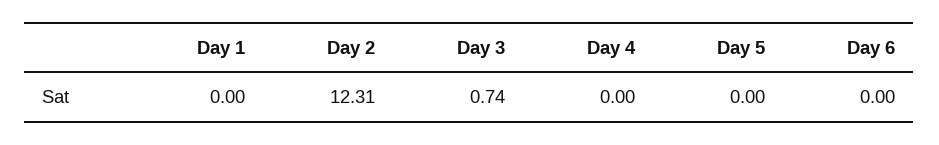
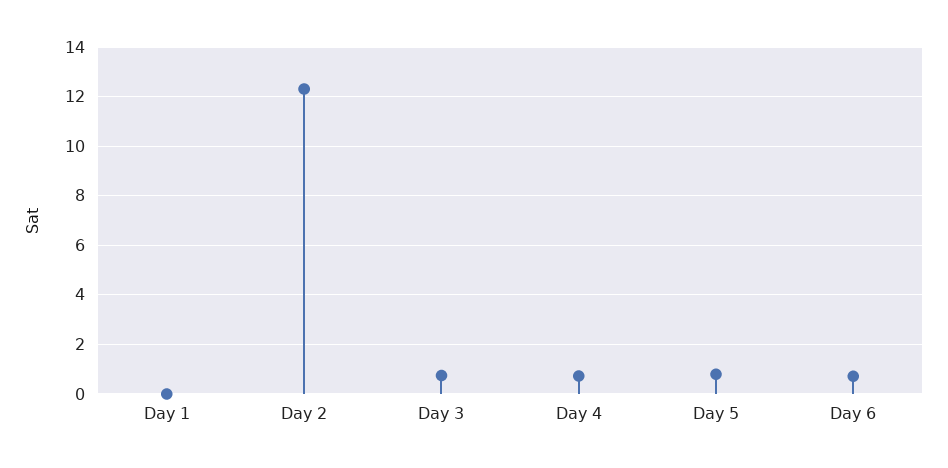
  {
    "Day 1": 0,
    "Day 2": 12.31,
    "Day 3": 0.74,
-   "Day 4": 0,
+   "Day 4": 0.75,
-   "Day 5": 0,
+   "Day 5": 0.75,
-   "Day 6": 0
+   "Day 6": 0.75
  }

